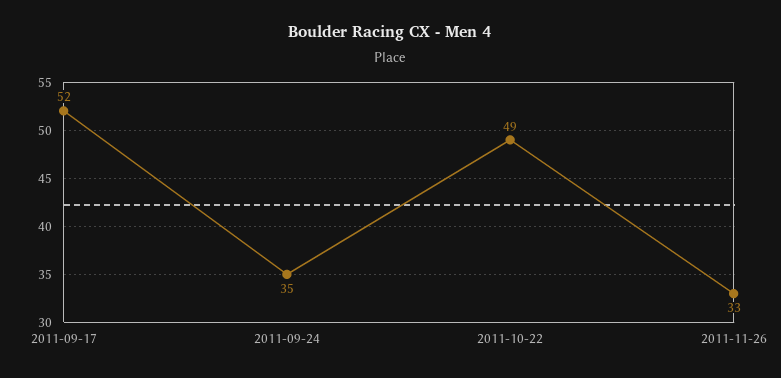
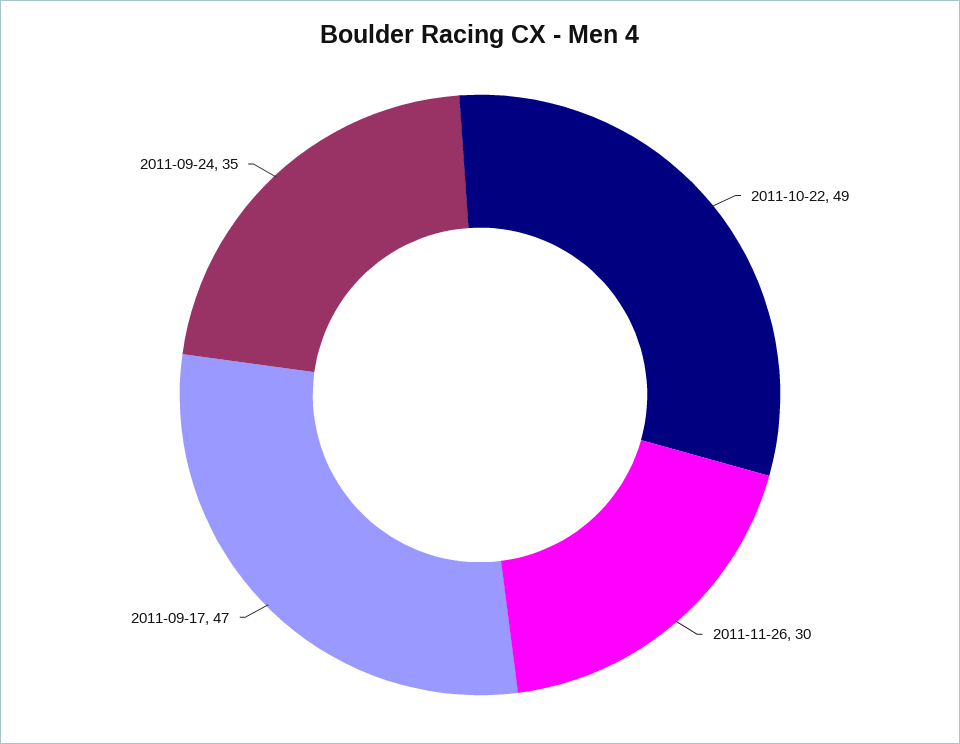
  {
-   "2011-09-17": 52,
+   "2011-09-17": 47,
    "2011-09-24": 35,
    "2011-10-22": 49,
-   "2011-11-26": 33
+   "2011-11-26": 30
  }

